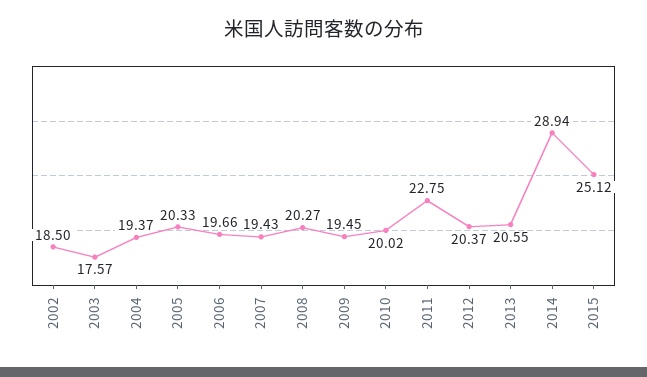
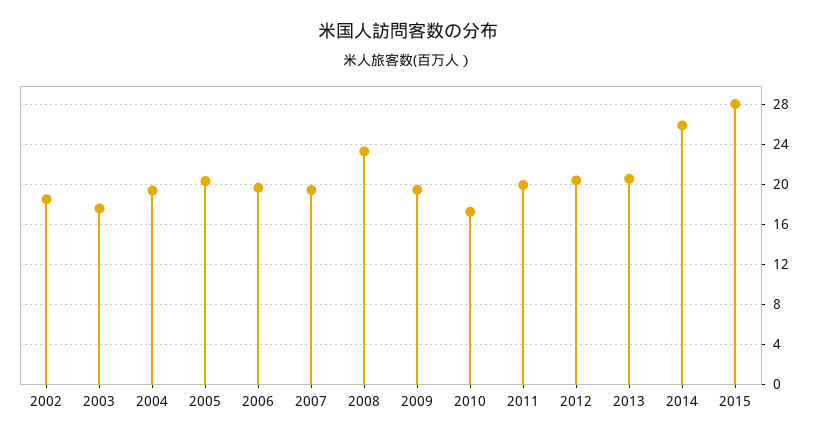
  {
    "2002": 18.5,
    "2003": 17.57,
    "2004": 19.37,
    "2005": 20.33,
    "2006": 19.66,
    "2007": 19.43,
-   "2008": 20.27,
+   "2008": 23,
    "2009": 19.45,
-   "2010": 20.02,
+   "2010": 17,
-   "2011": 22.75,
+   "2011": 20,
    "2012": 20.37,
    "2013": 20.55,
-   "2014": 28.94,
+   "2014": 26,
-   "2015": 25.12
+   "2015": 28
  }

